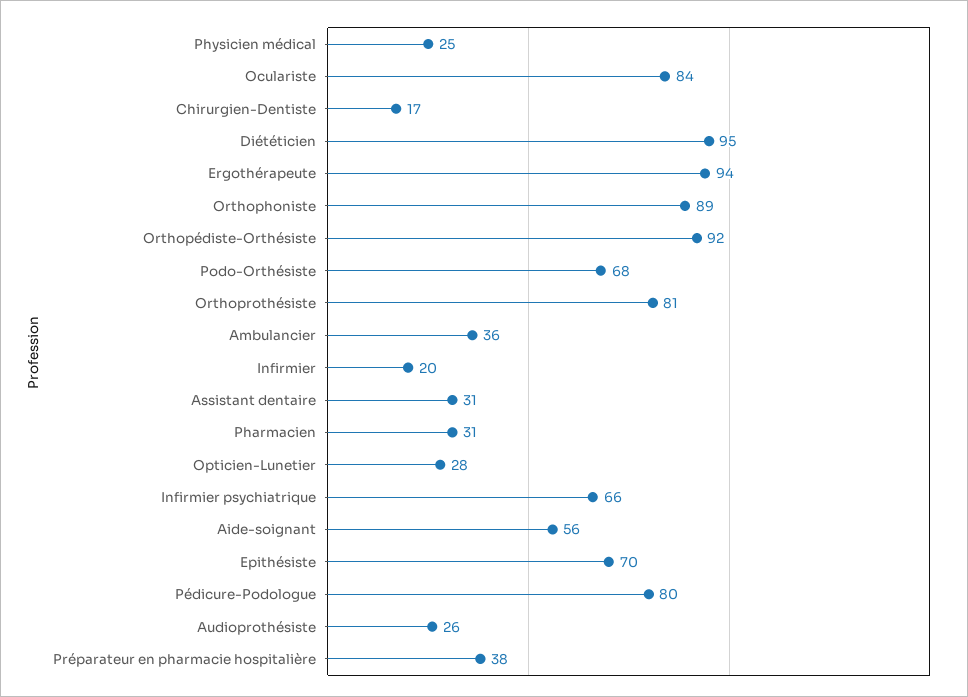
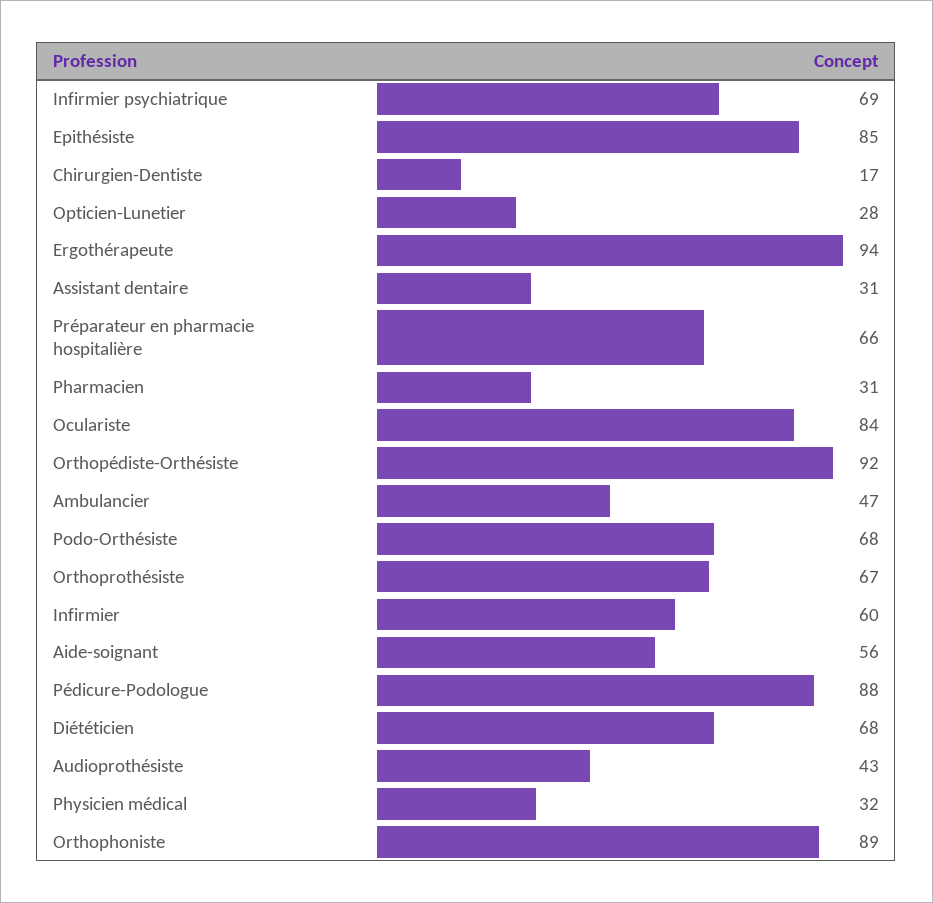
  {
-   "Physicien médical": 25,
+   "Physicien médical": 32,
    "Oculariste": 84,
    "Chirurgien-Dentiste": 17,
-   "Diététicien": 95,
+   "Diététicien": 68,
    "Ergothérapeute": 94,
    "Orthophoniste": 89,
    "Orthopédiste-Orthésiste": 92,
    "Podo-Orthésiste": 68,
-   "Orthoprothésiste": 81,
+   "Orthoprothésiste": 67,
-   "Ambulancier": 36,
+   "Ambulancier": 47,
-   "Infirmier": 20,
+   "Infirmier": 60,
    "Assistant dentaire": 31,
    "Pharmacien": 31,
    "Opticien-Lunetier": 28,
-   "Infirmier psychiatrique": 66,
+   "Infirmier psychiatrique": 69,
    "Aide-soignant": 56,
-   "Epithésiste": 70,
+   "Epithésiste": 85,
-   "Pédicure-Podologue": 80,
+   "Pédicure-Podologue": 88,
-   "Audioprothésiste": 26,
+   "Audioprothésiste": 43,
-   "Préparateur en pharmacie hospitalière": 38
+   "Préparateur en pharmacie hospitalière": 66
  }

